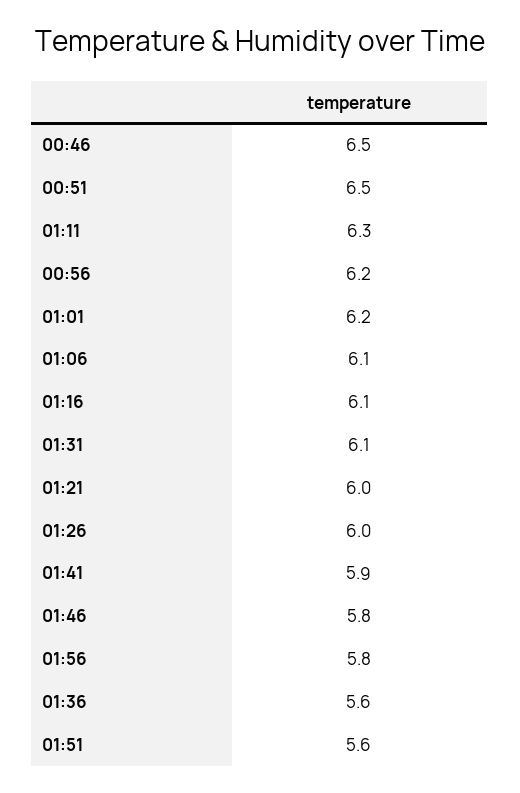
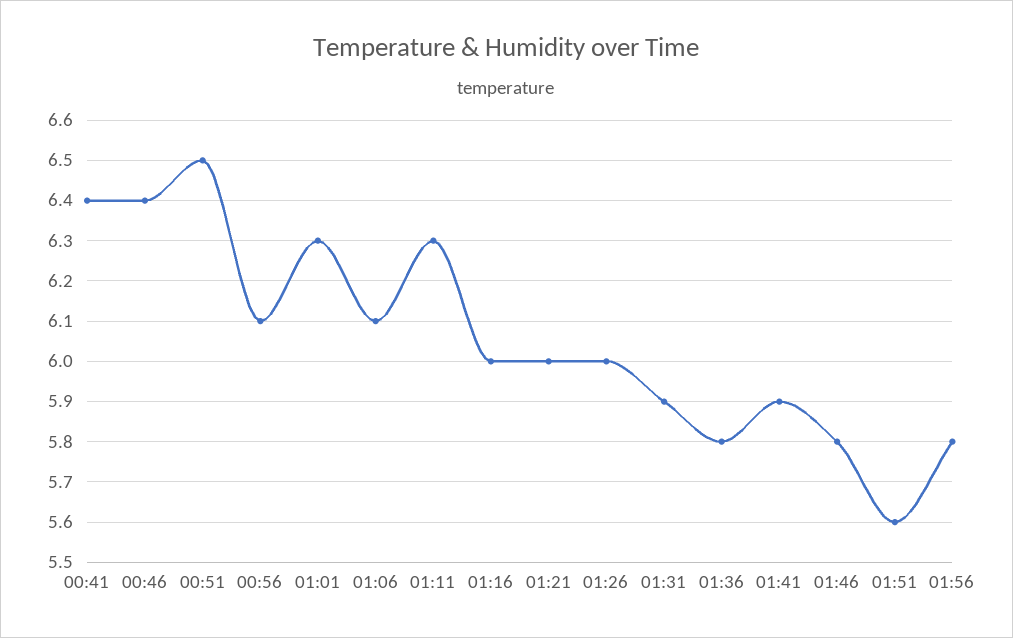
  {
-   "00:46": 6.5,
+   "00:46": 6.4,
    "00:51": 6.5,
    "01:11": 6.3,
-   "00:56": 6.2,
+   "00:56": 6.1,
-   "01:01": 6.2,
+   "01:01": 6.3,
    "01:06": 6.1,
-   "01:16": 6.1,
+   "01:16": 6,
-   "01:31": 6.1,
+   "01:31": 5.9,
    "01:21": 6,
    "01:26": 6,
    "01:41": 5.9,
    "01:46": 5.8,
    "01:56": 5.8,
-   "01:36": 5.6,
+   "01:36": 5.8,
-   "01:51": 5.6
+   "01:51": 5.6,
+   "00:41": 6.4
  }

